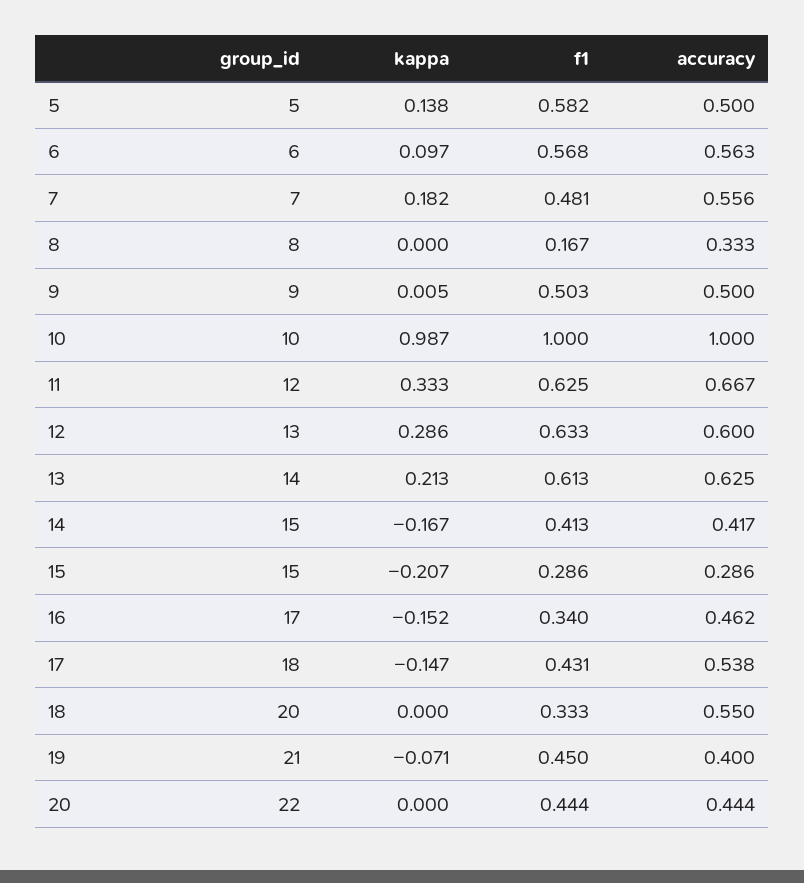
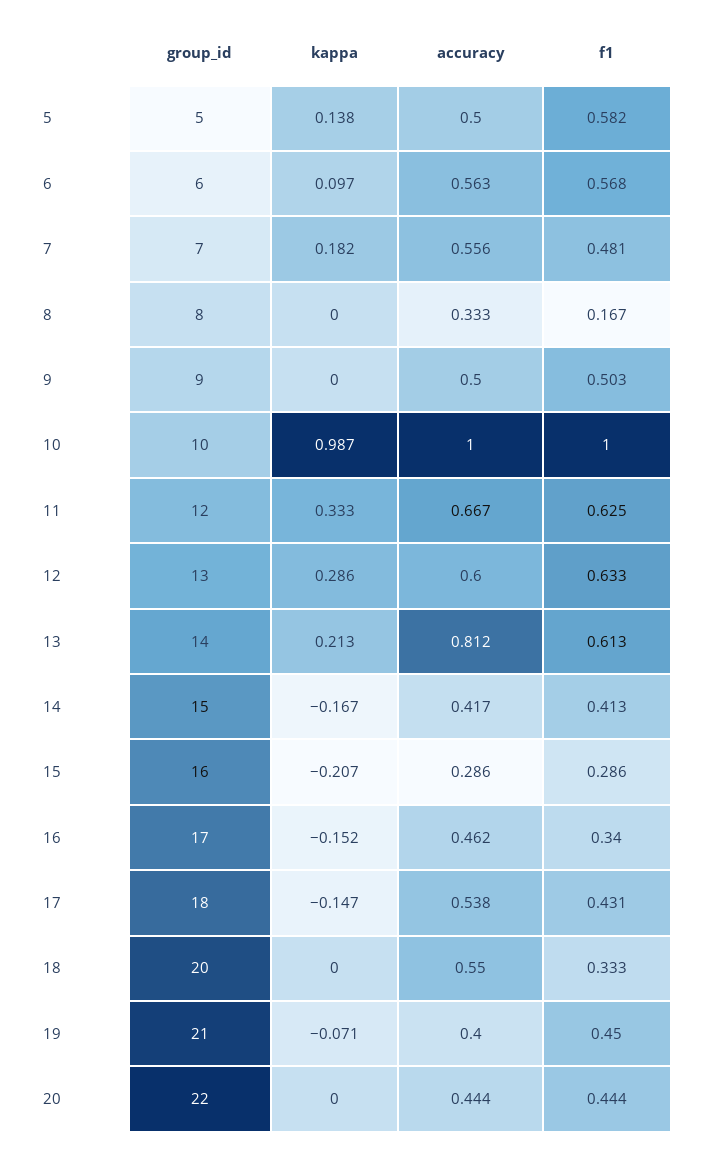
  {
    "group_id": {
      "5": 5,
      "6": 6,
      "7": 7,
      "8": 8,
      "9": 9,
      "10": 10,
      "11": 12,
      "12": 13,
      "13": 14,
      "14": 15,
-     "15": 15,
+     "15": 16,
      "16": 17,
      "17": 18,
      "18": 20,
      "19": 21,
      "20": 22
    },
    "kappa": {
      "5": 0.138,
      "6": 0.097,
      "7": 0.182,
      "8": 0,
-     "9": 0.005,
+     "9": 0,
      "10": 0.987,
      "11": 0.333,
      "12": 0.286,
      "13": 0.213,
      "14": -0.167,
      "15": -0.207,
      "16": -0.152,
      "17": -0.147,
      "18": 0,
      "19": -0.071,
      "20": 0
    },
    "f1": {
      "5": 0.582,
      "6": 0.568,
      "7": 0.481,
      "8": 0.167,
      "9": 0.503,
      "10": 1,
      "11": 0.625,
      "12": 0.633,
      "13": 0.613,
      "14": 0.413,
      "15": 0.286,
      "16": 0.34,
      "17": 0.431,
      "18": 0.333,
      "19": 0.45,
      "20": 0.444
    },
    "accuracy": {
      "5": 0.5,
      "6": 0.563,
      "7": 0.556,
      "8": 0.333,
      "9": 0.5,
      "10": 1,
      "11": 0.667,
      "12": 0.6,
-     "13": 0.625,
+     "13": 0.812,
      "14": 0.417,
      "15": 0.286,
      "16": 0.462,
      "17": 0.538,
      "18": 0.55,
      "19": 0.4,
      "20": 0.444
    }
  }

